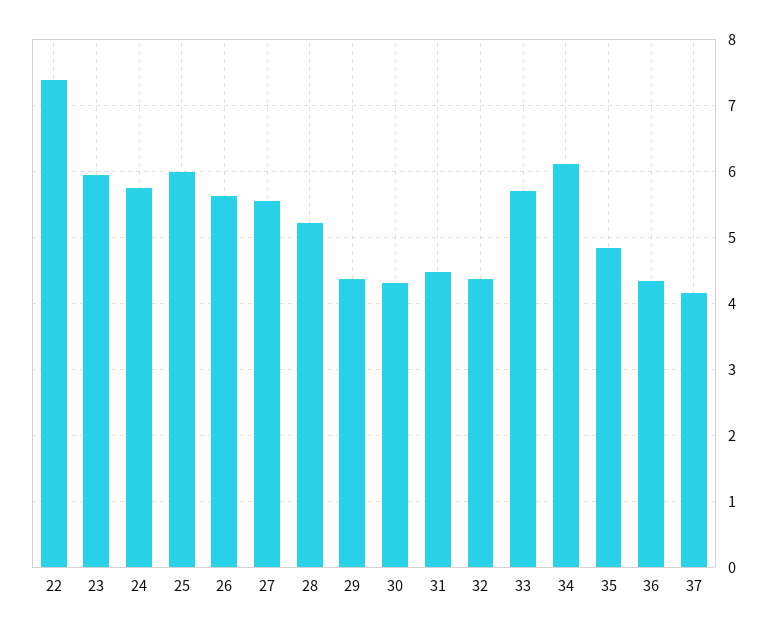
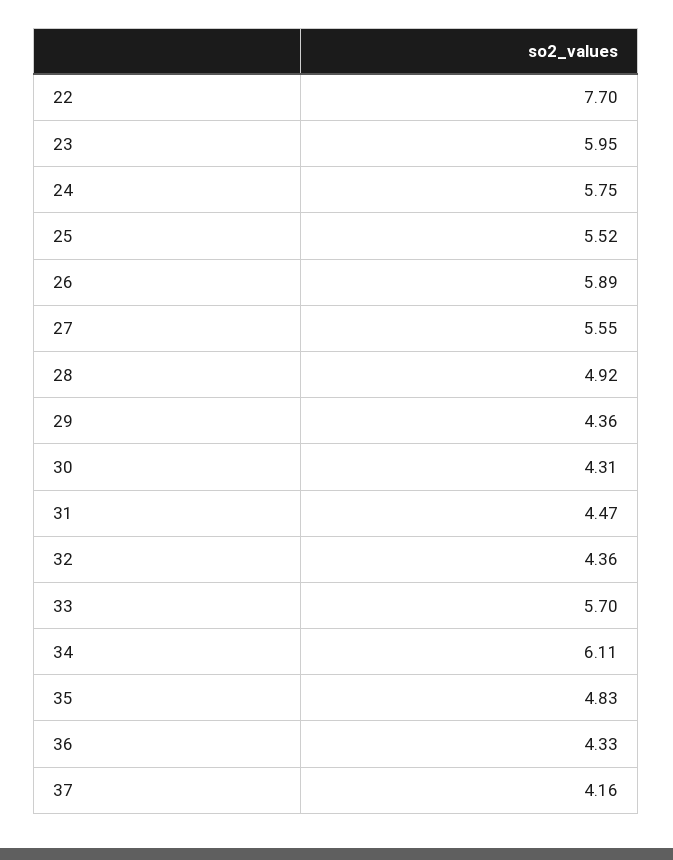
  {
-   "22": 7.4,
+   "22": 7.7,
    "23": 5.95,
    "24": 5.75,
-   "25": 6,
+   "25": 5.52,
-   "26": 5.6,
+   "26": 5.89,
    "27": 5.55,
-   "28": 5.2,
+   "28": 4.92,
    "29": 4.36,
    "30": 4.31,
    "31": 4.47,
    "32": 4.36,
    "33": 5.7,
    "34": 6.11,
    "35": 4.83,
    "36": 4.33,
    "37": 4.16
  }

